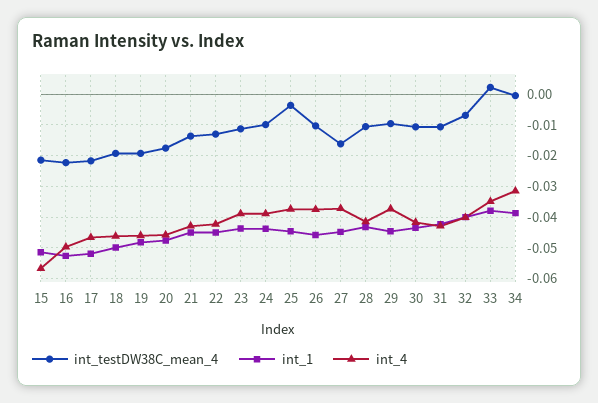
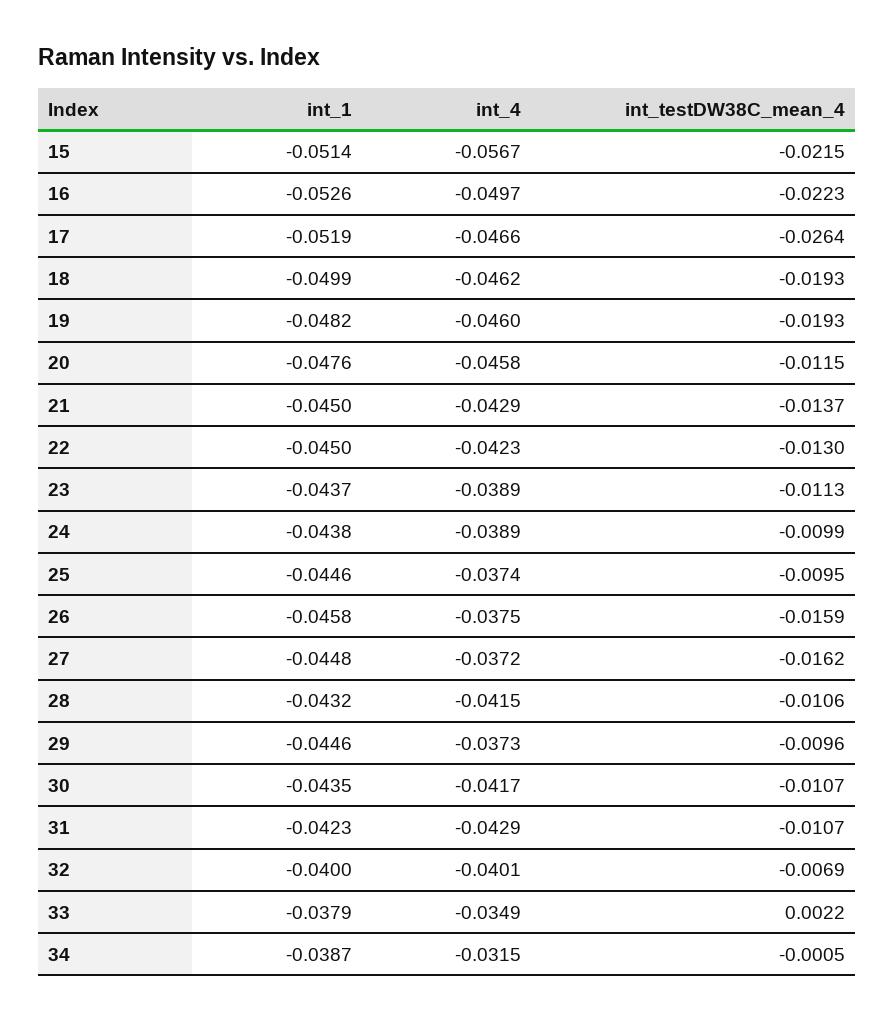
  {
    "int_testDW38C_mean_4": {
      "15": -0.0215,
      "16": -0.0223,
-     "17": -0.022,
+     "17": -0.0264,
      "18": -0.0193,
      "19": -0.0193,
-     "20": -0.018,
+     "20": -0.0115,
      "21": -0.0137,
      "22": -0.013,
      "23": -0.0113,
      "24": -0.0099,
-     "25": -0.004,
+     "25": -0.0095,
-     "26": -0.01,
+     "26": -0.0159,
      "27": -0.0162,
      "28": -0.0106,
      "29": -0.0096,
      "30": -0.0107,
      "31": -0.0107,
      "32": -0.0069,
      "33": 0.0022,
      "34": -0.0005
    },
    "int_1": {
      "15": -0.0514,
      "16": -0.0526,
      "17": -0.0519,
      "18": -0.0499,
      "19": -0.0482,
      "20": -0.0476,
      "21": -0.045,
      "22": -0.045,
      "23": -0.0437,
      "24": -0.0438,
      "25": -0.0446,
      "26": -0.0458,
      "27": -0.0448,
      "28": -0.0432,
      "29": -0.0446,
      "30": -0.0435,
      "31": -0.0423,
      "32": -0.04,
      "33": -0.0379,
      "34": -0.0387
    },
    "int_4": {
      "15": -0.0567,
      "16": -0.0497,
      "17": -0.0466,
      "18": -0.0462,
      "19": -0.046,
      "20": -0.0458,
      "21": -0.0429,
      "22": -0.0423,
      "23": -0.0389,
      "24": -0.0389,
      "25": -0.0374,
      "26": -0.0375,
      "27": -0.0372,
      "28": -0.0415,
      "29": -0.0373,
      "30": -0.0417,
      "31": -0.0429,
      "32": -0.0401,
      "33": -0.0349,
      "34": -0.0315
    }
  }

